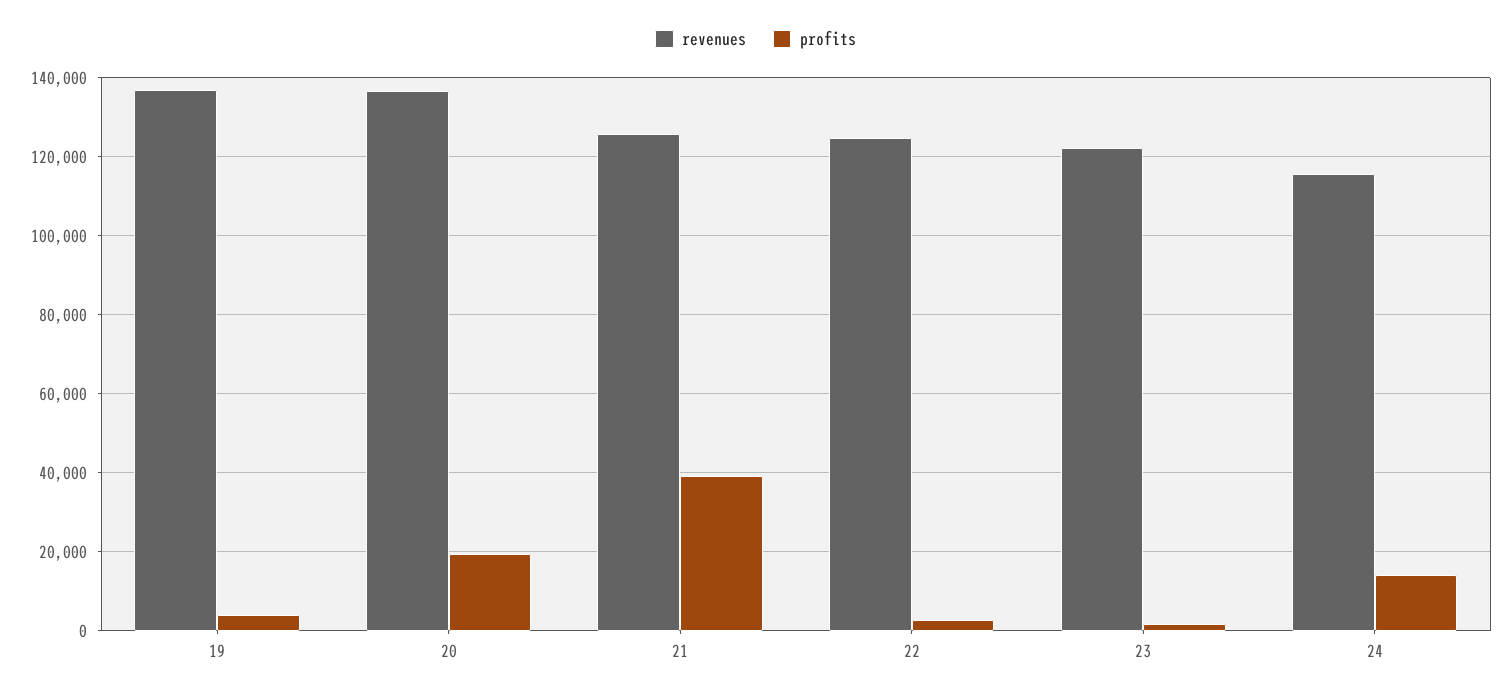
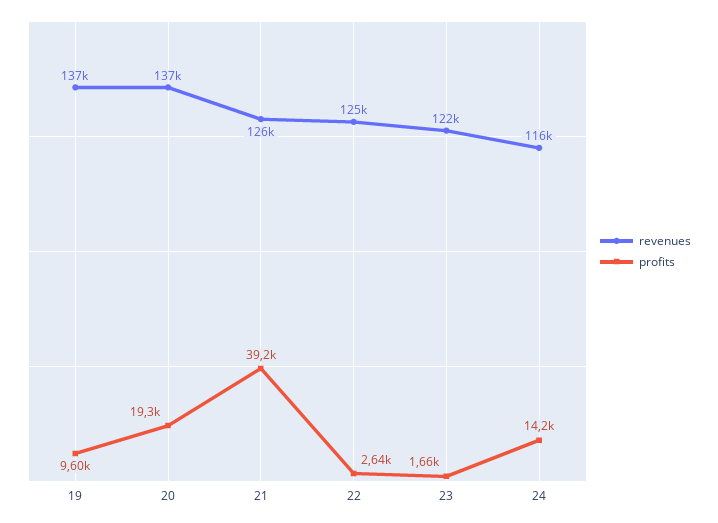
  {
    "revenues": {
      "19": 137000,
      "20": 137000,
      "21": 126000,
      "22": 125000,
      "23": 122000,
      "24": 116000
    },
    "profits": {
-     "19": 4000,
+     "19": 9600,
      "20": 19300,
      "21": 39200,
      "22": 2640,
      "23": 1660,
      "24": 14200
    }
  }

